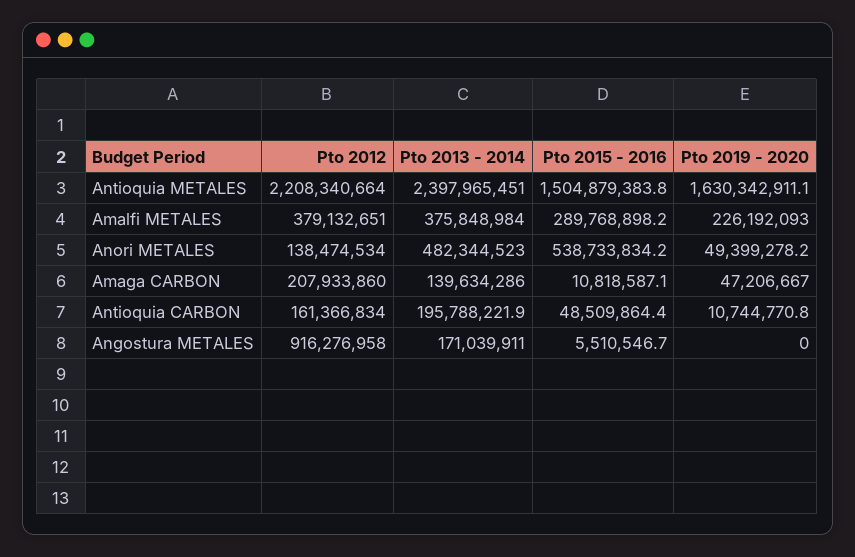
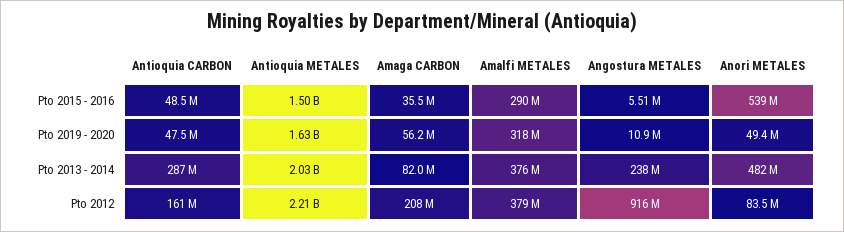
  {
    "Pto 2012": {
      "Antioquia METALES": 2208340664,
      "Amalfi METALES": 379132651,
-     "Anori METALES": 138474534,
+     "Anori METALES": 83500000,
      "Amaga CARBON": 207933860,
      "Antioquia CARBON": 161366834,
      "Angostura METALES": 916276958
    },
    "Pto 2013 - 2014": {
-     "Antioquia METALES": 2397965451,
+     "Antioquia METALES": 2030000000,
      "Amalfi METALES": 375848984,
      "Anori METALES": 482344523,
-     "Amaga CARBON": 139634286,
+     "Amaga CARBON": 82000000,
-     "Antioquia CARBON": 195788221.9,
+     "Antioquia CARBON": 287000000,
-     "Angostura METALES": 171039911
+     "Angostura METALES": 238000000
    },
    "Pto 2015 - 2016": {
      "Antioquia METALES": 1504879383.8,
      "Amalfi METALES": 289768898.2,
      "Anori METALES": 538733834.2,
-     "Amaga CARBON": 10818587.1,
+     "Amaga CARBON": 35500000,
      "Antioquia CARBON": 48509864.4,
      "Angostura METALES": 5510546.7
    },
    "Pto 2019 - 2020": {
      "Antioquia METALES": 1630342911.1,
-     "Amalfi METALES": 226192093,
+     "Amalfi METALES": 318000000,
      "Anori METALES": 49399278.2,
-     "Amaga CARBON": 47206667,
+     "Amaga CARBON": 56200000,
-     "Antioquia CARBON": 10744770.8,
+     "Antioquia CARBON": 47500000,
-     "Angostura METALES": 0
+     "Angostura METALES": 10900000
    }
  }

